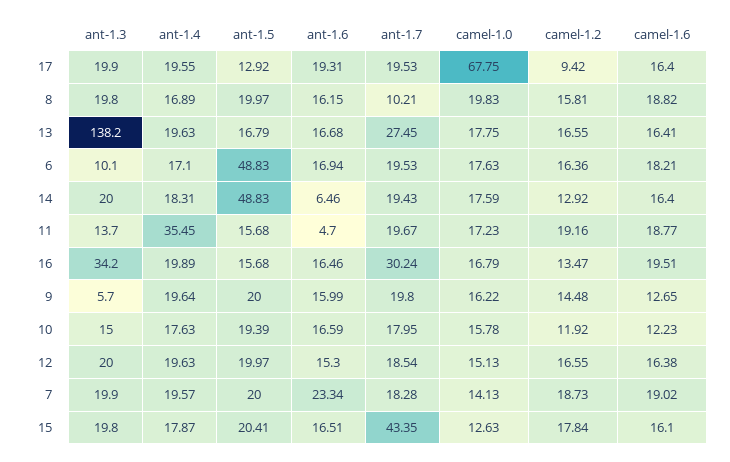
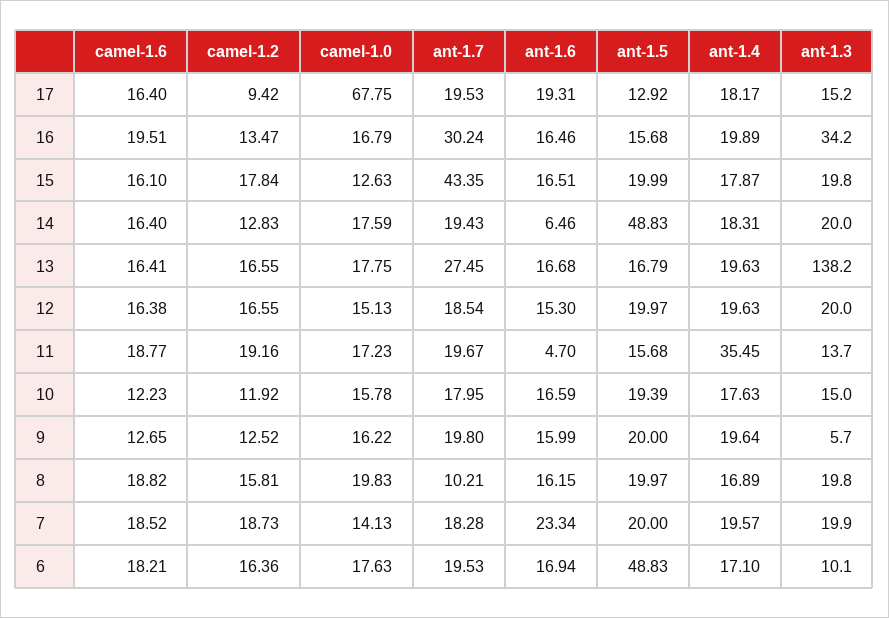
  {
    "ant-1.3": {
-     "17": 19.9,
+     "17": 15.2,
      "8": 19.8,
      "13": 138.2,
      "6": 10.1,
      "14": 20,
      "11": 13.7,
      "16": 34.2,
      "9": 5.7,
      "10": 15,
      "12": 20,
      "7": 19.9,
      "15": 19.8
    },
    "ant-1.4": {
-     "17": 19.55,
+     "17": 18.17,
      "8": 16.89,
      "13": 19.63,
      "6": 17.1,
      "14": 18.31,
      "11": 35.45,
      "16": 19.89,
      "9": 19.64,
      "10": 17.63,
      "12": 19.63,
      "7": 19.57,
      "15": 17.87
    },
    "ant-1.5": {
      "17": 12.92,
      "8": 19.97,
      "13": 16.79,
      "6": 48.83,
      "14": 48.83,
      "11": 15.68,
      "16": 15.68,
      "9": 20,
      "10": 19.39,
      "12": 19.97,
      "7": 20,
-     "15": 20.41
+     "15": 19.99
    },
    "ant-1.6": {
      "17": 19.31,
      "8": 16.15,
      "13": 16.68,
      "6": 16.94,
      "14": 6.46,
      "11": 4.7,
      "16": 16.46,
      "9": 15.99,
      "10": 16.59,
      "12": 15.3,
      "7": 23.34,
      "15": 16.51
    },
    "ant-1.7": {
      "17": 19.53,
      "8": 10.21,
      "13": 27.45,
      "6": 19.53,
      "14": 19.43,
      "11": 19.67,
      "16": 30.24,
      "9": 19.8,
      "10": 17.95,
      "12": 18.54,
      "7": 18.28,
      "15": 43.35
    },
    "camel-1.0": {
      "17": 67.75,
      "8": 19.83,
      "13": 17.75,
      "6": 17.63,
      "14": 17.59,
      "11": 17.23,
      "16": 16.79,
      "9": 16.22,
      "10": 15.78,
      "12": 15.13,
      "7": 14.13,
      "15": 12.63
    },
    "camel-1.2": {
      "17": 9.42,
      "8": 15.81,
      "13": 16.55,
      "6": 16.36,
-     "14": 12.92,
+     "14": 12.83,
      "11": 19.16,
      "16": 13.47,
-     "9": 14.48,
+     "9": 12.52,
      "10": 11.92,
      "12": 16.55,
      "7": 18.73,
      "15": 17.84
    },
    "camel-1.6": {
      "17": 16.4,
      "8": 18.82,
      "13": 16.41,
      "6": 18.21,
      "14": 16.4,
      "11": 18.77,
      "16": 19.51,
      "9": 12.65,
      "10": 12.23,
      "12": 16.38,
-     "7": 19.02,
+     "7": 18.52,
      "15": 16.1
    }
  }

